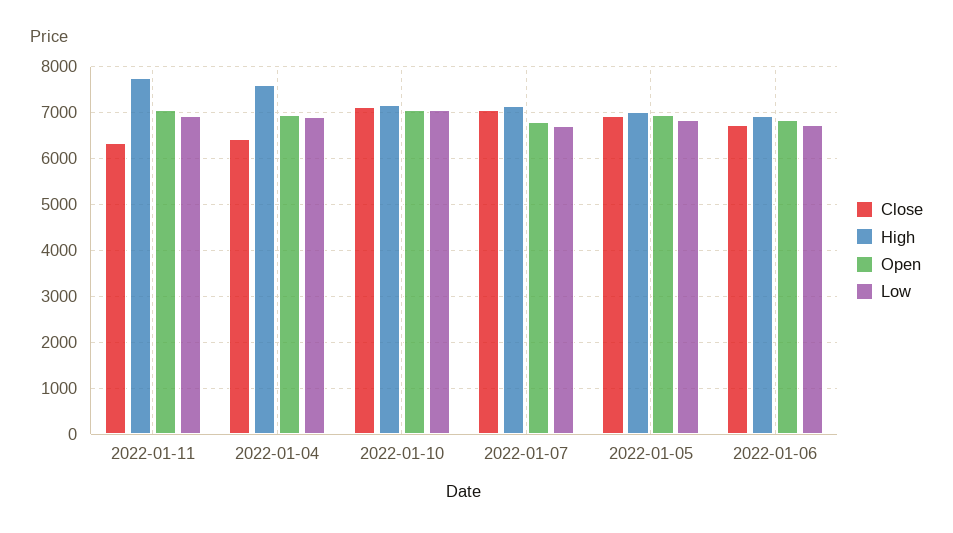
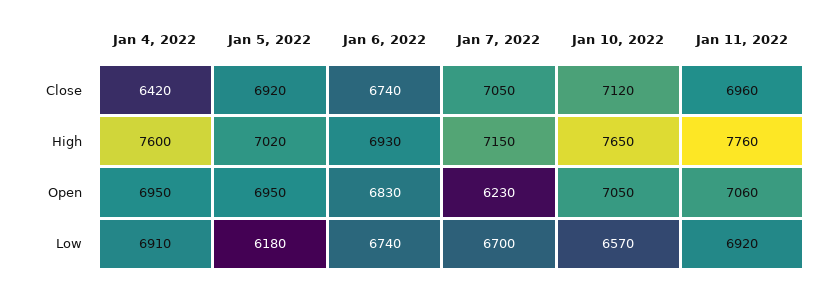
  {
    "Close": {
-     "2022-01-11": 6400,
+     "2022-01-11": 6960,
      "2022-01-04": 6420,
      "2022-01-10": 7120,
      "2022-01-07": 7050,
      "2022-01-05": 6920,
      "2022-01-06": 6740
    },
    "High": {
      "2022-01-11": 7760,
      "2022-01-04": 7600,
-     "2022-01-10": 7200,
+     "2022-01-10": 7650,
      "2022-01-07": 7150,
      "2022-01-05": 7020,
      "2022-01-06": 6930
    },
    "Open": {
      "2022-01-11": 7060,
      "2022-01-04": 6950,
      "2022-01-10": 7050,
-     "2022-01-07": 6800,
+     "2022-01-07": 6230,
      "2022-01-05": 6950,
      "2022-01-06": 6830
    },
    "Low": {
      "2022-01-11": 6920,
      "2022-01-04": 6910,
-     "2022-01-10": 7000,
+     "2022-01-10": 6570,
      "2022-01-07": 6700,
-     "2022-01-05": 6800,
+     "2022-01-05": 6180,
      "2022-01-06": 6740
    }
  }

